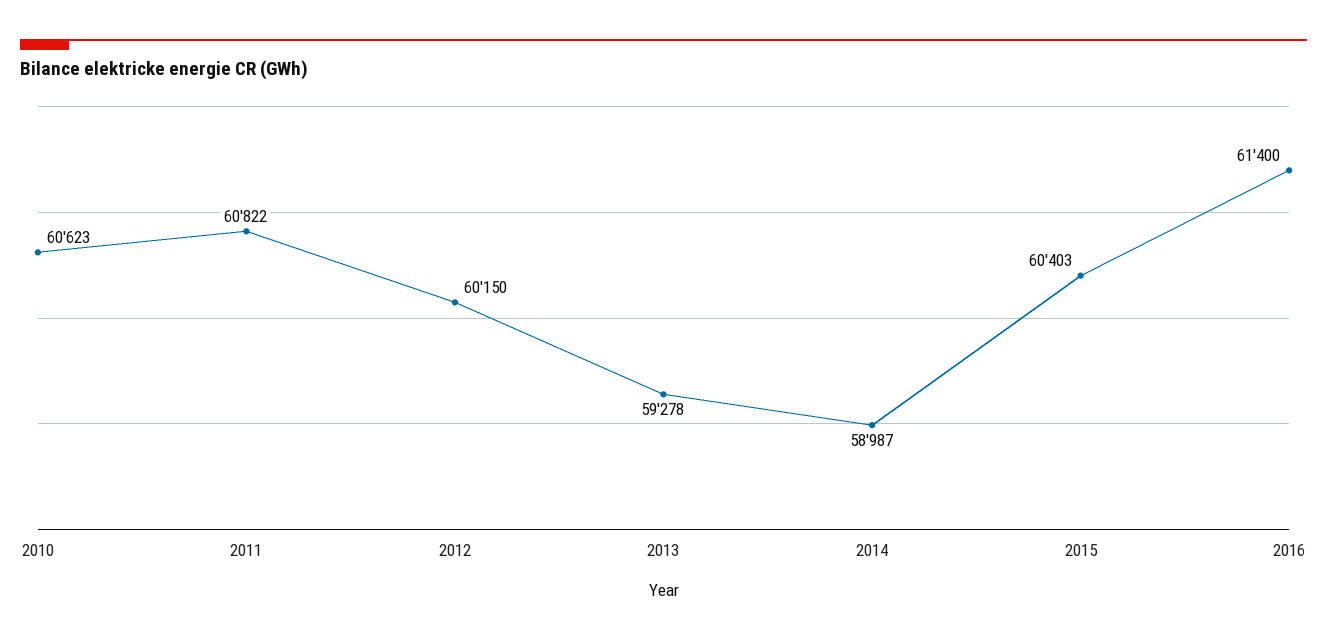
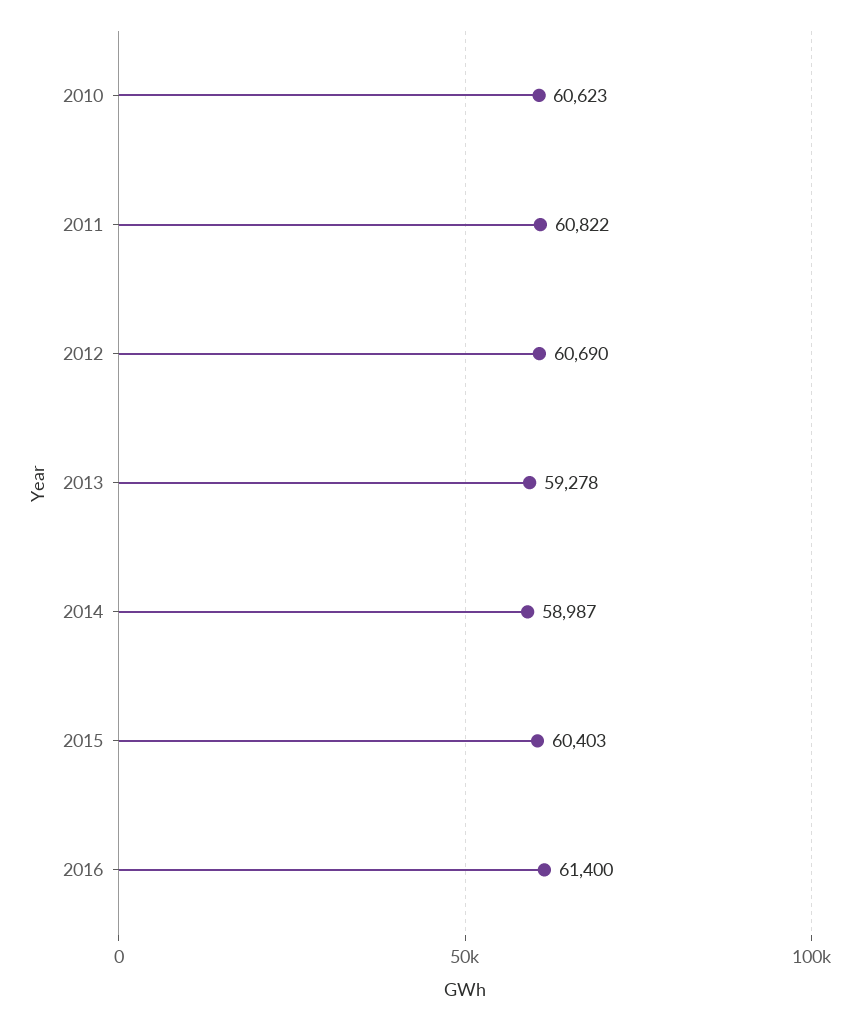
  {
    "2010": 60623,
    "2011": 60822,
-   "2012": 60150,
+   "2012": 60690,
    "2013": 59278,
    "2014": 58987,
    "2015": 60403,
    "2016": 61400
  }

